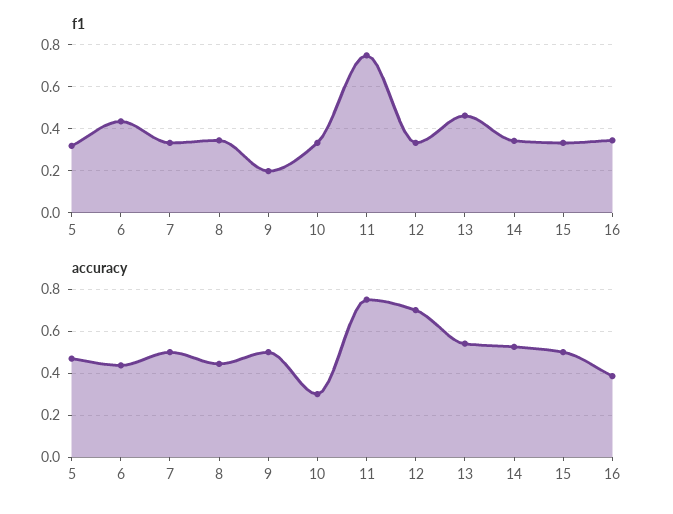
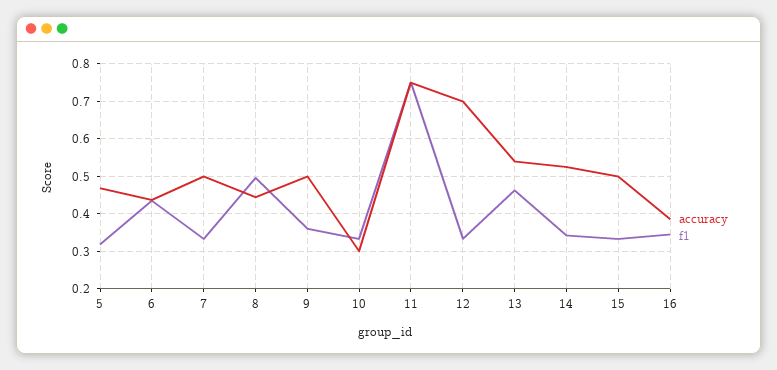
  {
    "f1": {
      "5": 0.32,
      "6": 0.44,
      "7": 0.34,
-     "8": 0.35,
+     "8": 0.5,
-     "9": 0.2,
+     "9": 0.36,
      "10": 0.34,
      "11": 0.76,
      "12": 0.34,
      "13": 0.46,
      "14": 0.34,
      "15": 0.34,
      "16": 0.34
    },
    "accuracy": {
      "5": 0.46,
      "6": 0.44,
      "7": 0.5,
      "8": 0.44,
      "9": 0.5,
      "10": 0.3,
      "11": 0.76,
      "12": 0.7,
      "13": 0.54,
      "14": 0.52,
      "15": 0.5,
      "16": 0.38
    }
  }

